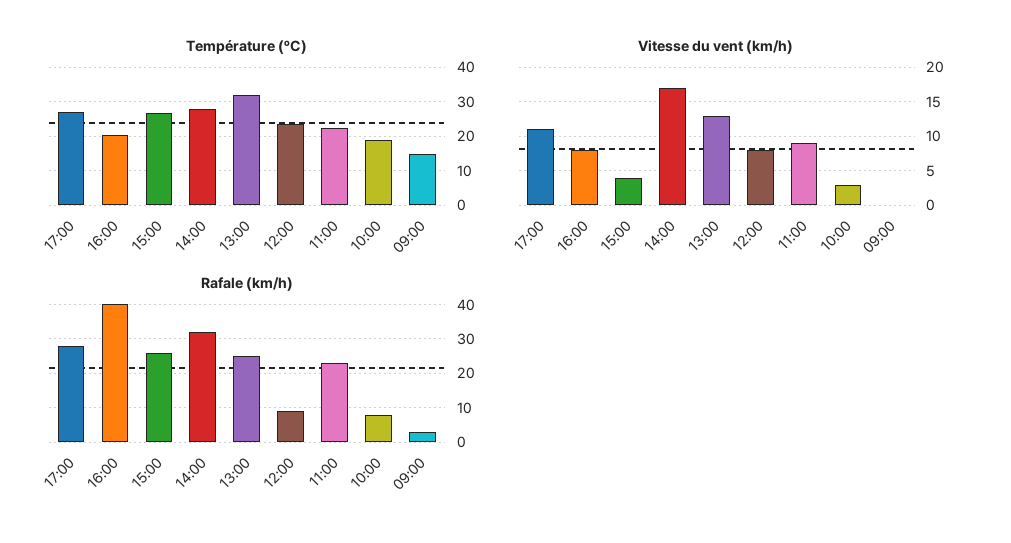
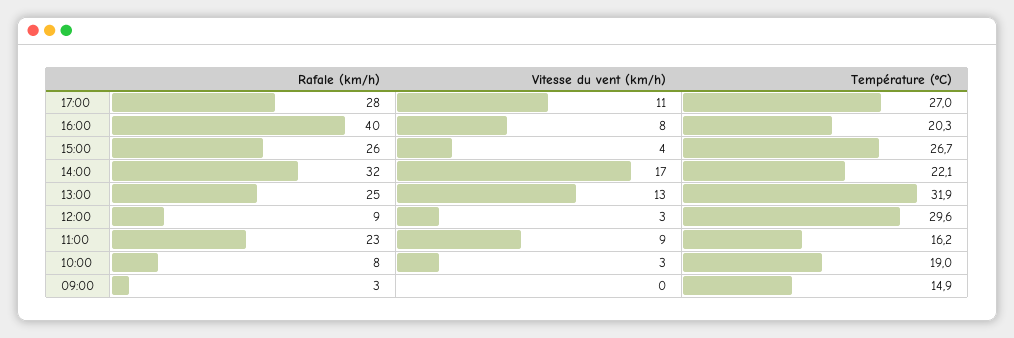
  {
    "Température (ºC)": {
      "17:00": 27,
      "16:00": 20.3,
      "15:00": 26.7,
-     "14:00": 28,
+     "14:00": 22.1,
      "13:00": 31.9,
-     "12:00": 24,
+     "12:00": 29.6,
-     "11:00": 22,
+     "11:00": 16.2,
      "10:00": 19,
      "09:00": 14.9
    },
    "Vitesse du vent (km/h)": {
      "17:00": 11,
      "16:00": 8,
      "15:00": 4,
      "14:00": 17,
      "13:00": 13,
-     "12:00": 8,
+     "12:00": 3,
      "11:00": 9,
      "10:00": 3,
      "09:00": 0
    },
    "Rafale (km/h)": {
      "17:00": 28,
      "16:00": 40,
      "15:00": 26,
      "14:00": 32,
      "13:00": 25,
      "12:00": 9,
      "11:00": 23,
      "10:00": 8,
      "09:00": 3
    }
  }

